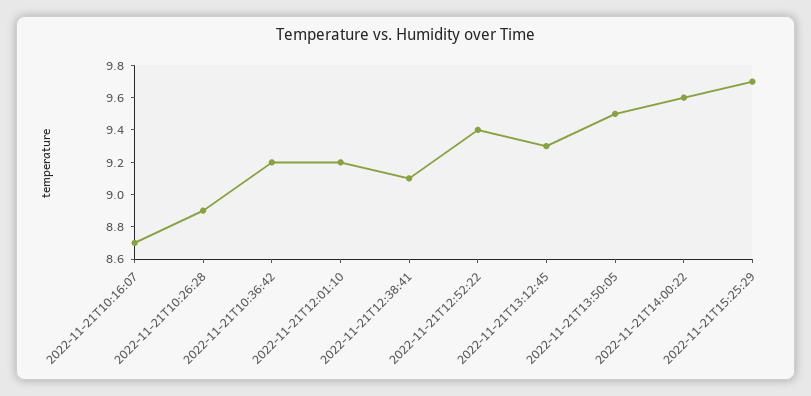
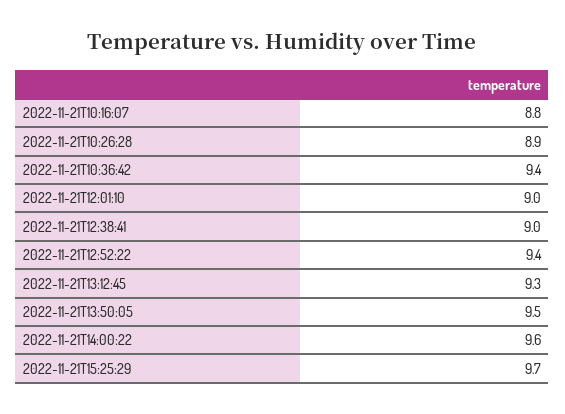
  {
-   "2022-11-21T10:16:07": 8.7,
+   "2022-11-21T10:16:07": 8.8,
    "2022-11-21T10:26:28": 8.9,
-   "2022-11-21T10:36:42": 9.2,
+   "2022-11-21T10:36:42": 9.4,
-   "2022-11-21T12:01:10": 9.2,
+   "2022-11-21T12:01:10": 9,
-   "2022-11-21T12:38:41": 9.1,
+   "2022-11-21T12:38:41": 9,
    "2022-11-21T12:52:22": 9.4,
    "2022-11-21T13:12:45": 9.3,
    "2022-11-21T13:50:05": 9.5,
    "2022-11-21T14:00:22": 9.6,
    "2022-11-21T15:25:29": 9.7
  }

